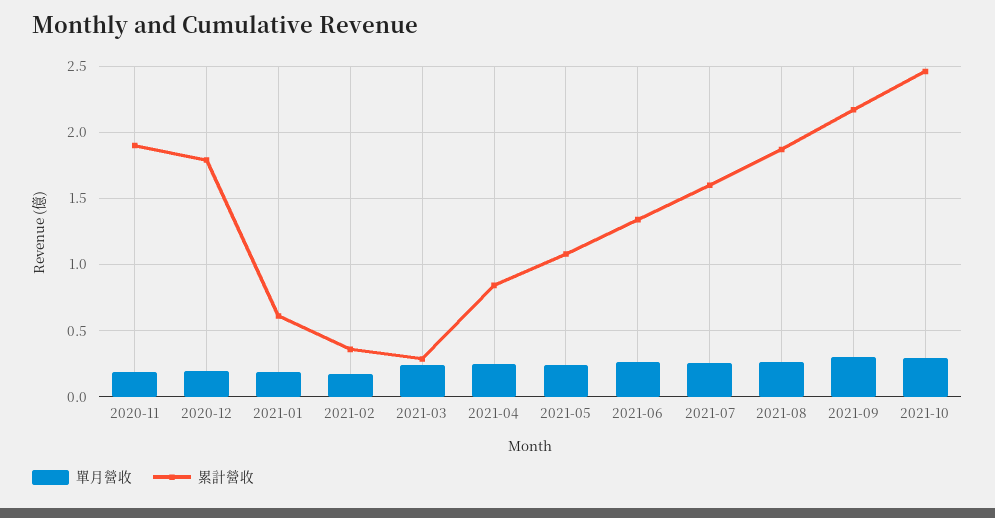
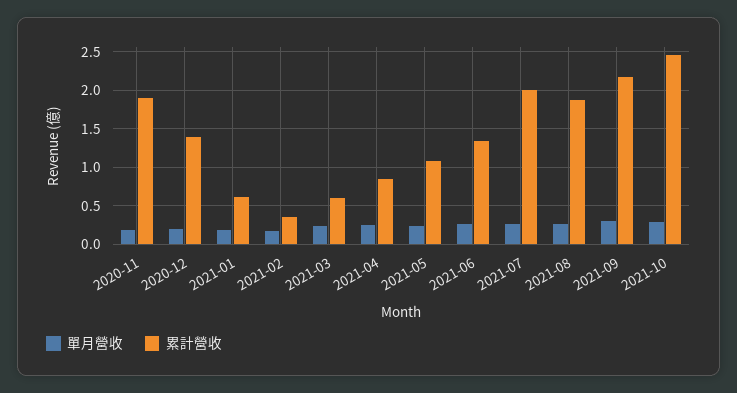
  {
    "單月營收": {
      "2020-11": 0.2,
      "2020-12": 0.2,
      "2021-01": 0.2,
      "2021-02": 0.15,
      "2021-03": 0.25,
      "2021-04": 0.25,
      "2021-05": 0.25,
      "2021-06": 0.25,
      "2021-07": 0.25,
      "2021-08": 0.25,
      "2021-09": 0.3,
      "2021-10": 0.3
    },
    "累計營收": {
      "2020-11": 1.9,
-     "2020-12": 1.8,
+     "2020-12": 1.4,
      "2021-01": 0.6,
      "2021-02": 0.35,
-     "2021-03": 0.3,
+     "2021-03": 0.6,
      "2021-04": 0.85,
      "2021-05": 1.1,
      "2021-06": 1.35,
-     "2021-07": 1.6,
+     "2021-07": 2,
      "2021-08": 1.85,
      "2021-09": 2.15,
      "2021-10": 2.45
    }
  }

